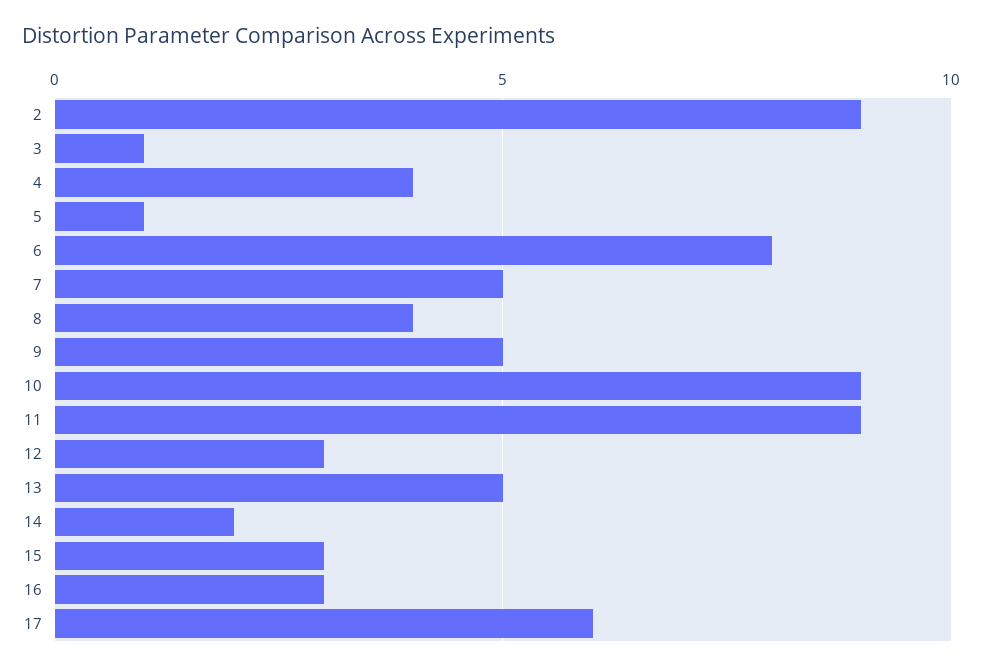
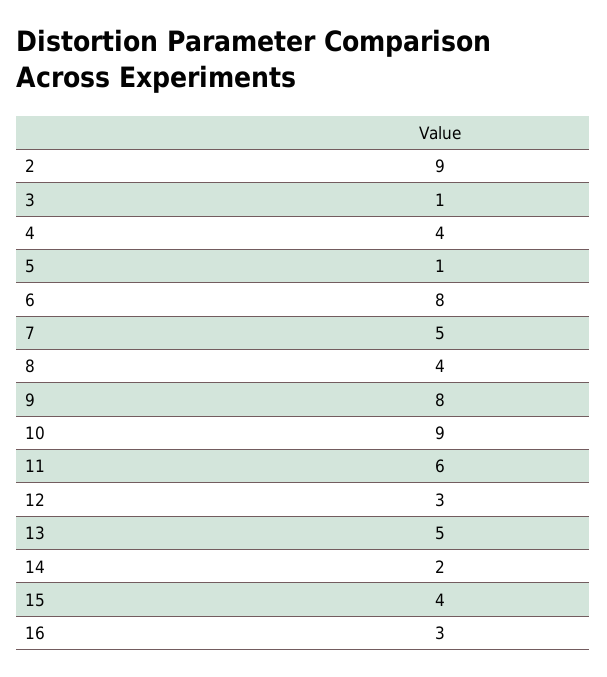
  {
    "2": 9,
    "3": 1,
    "4": 4,
    "5": 1,
    "6": 8,
    "7": 5,
    "8": 4,
-   "9": 5,
+   "9": 8,
    "10": 9,
-   "11": 9,
+   "11": 6,
    "12": 3,
    "13": 5,
    "14": 2,
-   "15": 3,
+   "15": 4,
-   "16": 3,
+   "16": 3
-   "17": 6
  }

